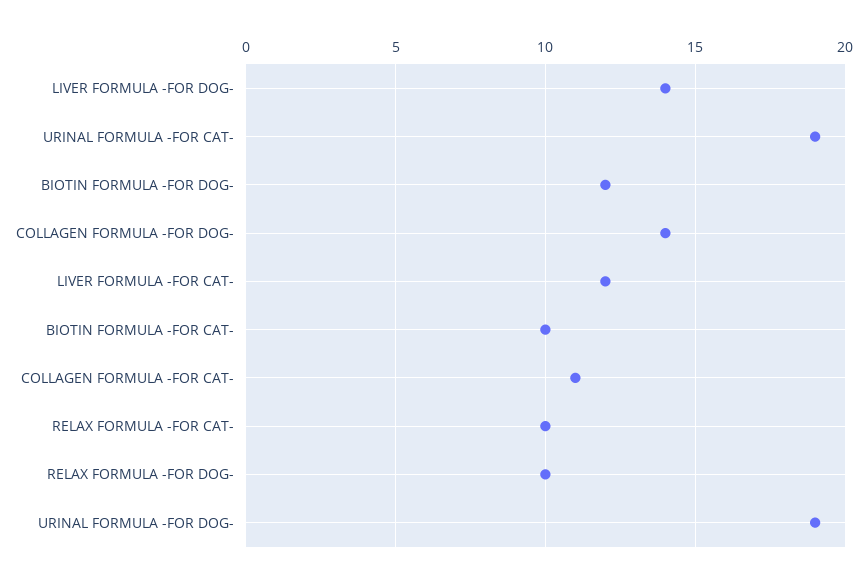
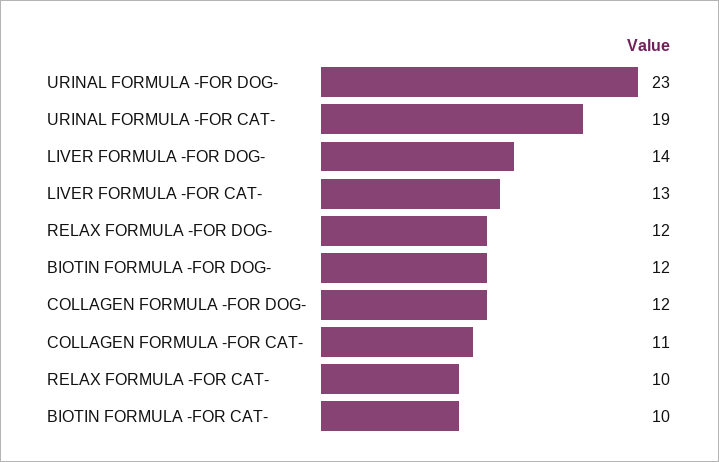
  {
    "LIVER FORMULA -FOR DOG-": 14,
    "URINAL FORMULA -FOR CAT-": 19,
    "BIOTIN FORMULA -FOR DOG-": 12,
-   "COLLAGEN FORMULA -FOR DOG-": 14,
+   "COLLAGEN FORMULA -FOR DOG-": 12,
-   "LIVER FORMULA -FOR CAT-": 12,
+   "LIVER FORMULA -FOR CAT-": 13,
    "BIOTIN FORMULA -FOR CAT-": 10,
    "COLLAGEN FORMULA -FOR CAT-": 11,
    "RELAX FORMULA -FOR CAT-": 10,
-   "RELAX FORMULA -FOR DOG-": 10,
+   "RELAX FORMULA -FOR DOG-": 12,
-   "URINAL FORMULA -FOR DOG-": 19
+   "URINAL FORMULA -FOR DOG-": 23
  }

